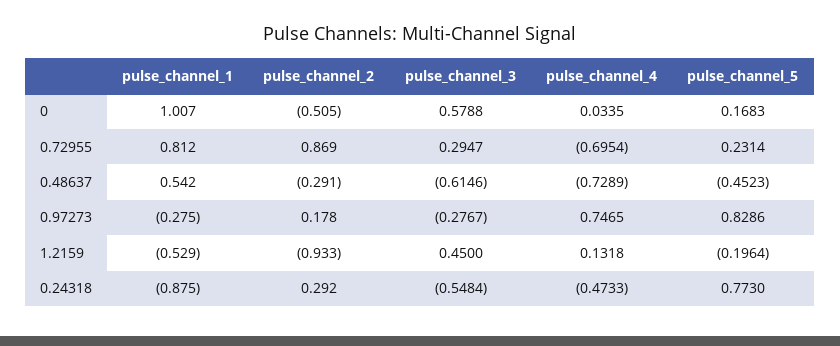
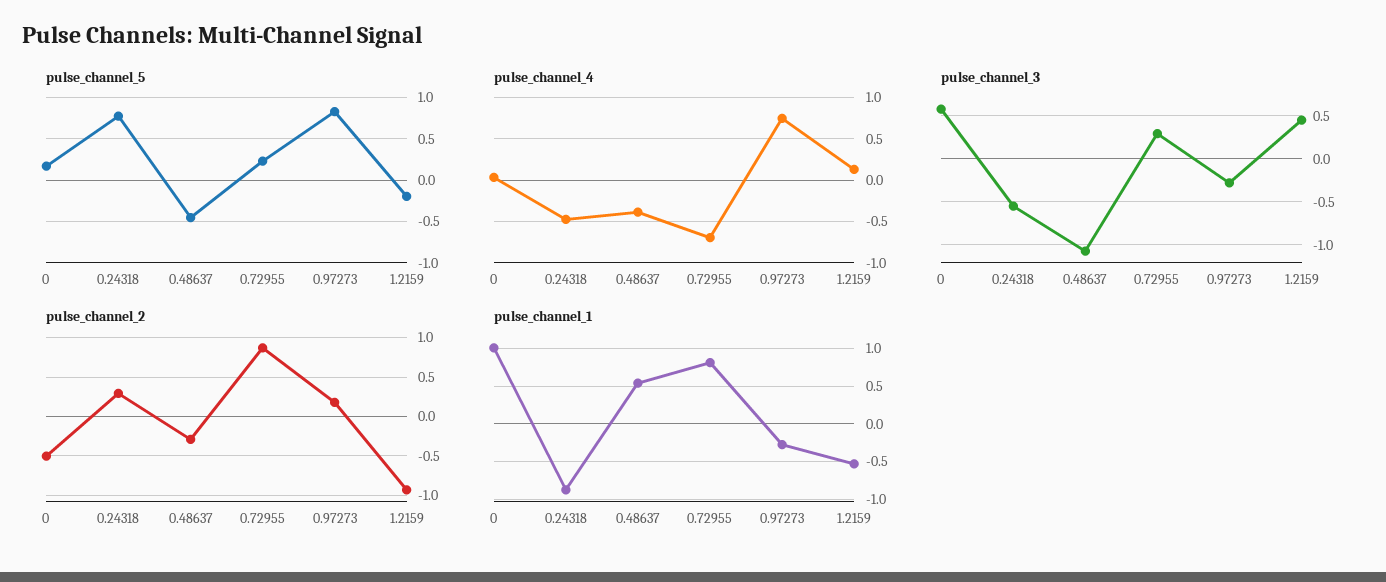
  {
    "pulse_channel_1": {
      "0": 1.007,
      "0.72955": 0.812,
      "0.48637": 0.542,
      "0.97273": -0.275,
      "1.2159": -0.529,
      "0.24318": -0.875
    },
    "pulse_channel_2": {
      "0": -0.505,
      "0.72955": 0.869,
      "0.48637": -0.291,
      "0.97273": 0.178,
      "1.2159": -0.933,
      "0.24318": 0.292
    },
    "pulse_channel_3": {
      "0": 0.5788,
      "0.72955": 0.2947,
-     "0.48637": -0.6146,
+     "0.48637": -1.1,
      "0.97273": -0.2767,
      "1.2159": 0.45,
      "0.24318": -0.5484
    },
    "pulse_channel_4": {
      "0": 0.0335,
      "0.72955": -0.6954,
-     "0.48637": -0.7289,
+     "0.48637": -0.4,
      "0.97273": 0.7465,
      "1.2159": 0.1318,
      "0.24318": -0.4733
    },
    "pulse_channel_5": {
      "0": 0.1683,
      "0.72955": 0.2314,
      "0.48637": -0.4523,
      "0.97273": 0.8286,
      "1.2159": -0.1964,
      "0.24318": 0.773
    }
  }

